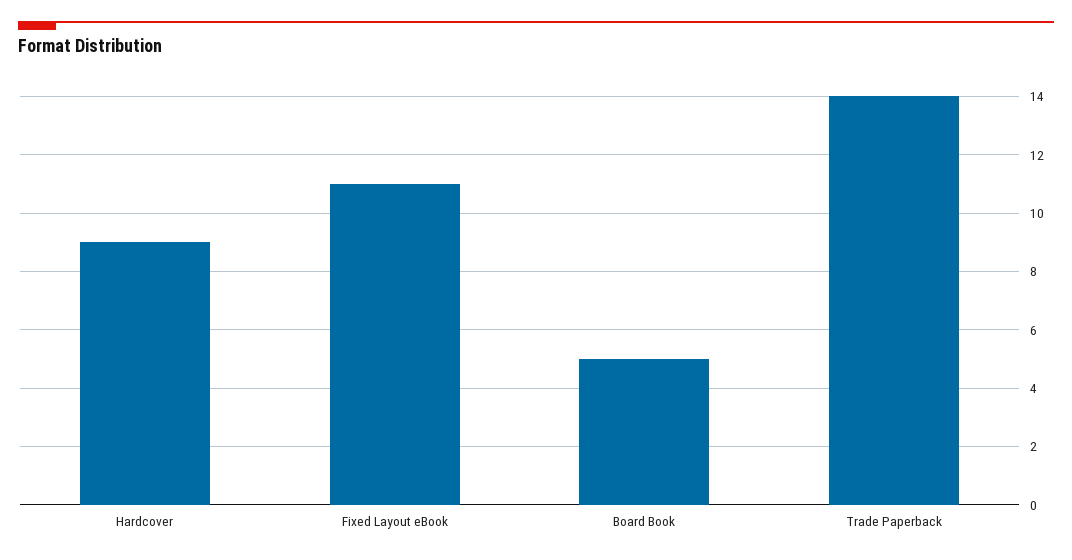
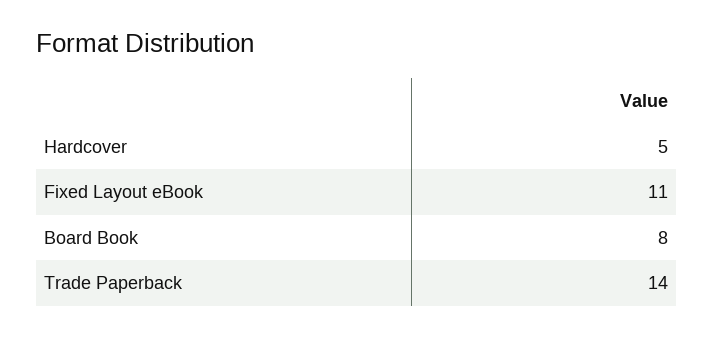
  {
-   "Hardcover": 9,
+   "Hardcover": 5,
    "Fixed Layout eBook": 11,
-   "Board Book": 5,
+   "Board Book": 8,
    "Trade Paperback": 14
  }

